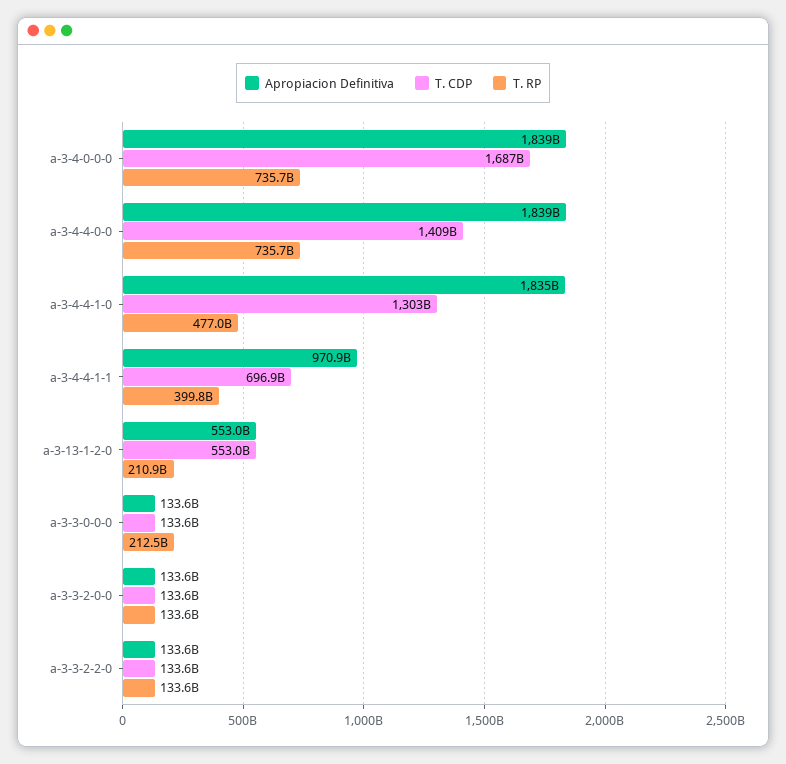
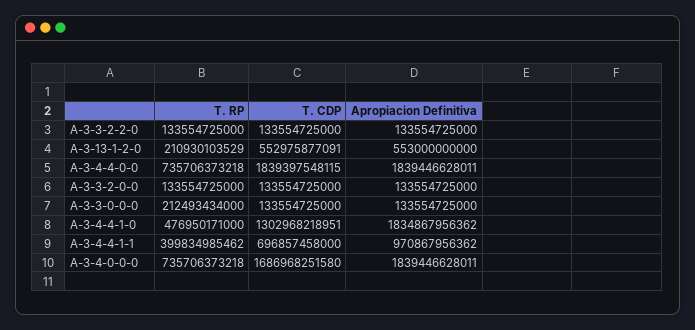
  {
    "Apropiacion Definitiva": {
      "a-3-4-0-0-0": 1839446628011,
      "a-3-4-4-0-0": 1839446628011,
      "a-3-4-4-1-0": 1834867956362,
      "a-3-4-4-1-1": 970867956362,
      "a-3-13-1-2-0": 553000000000,
      "a-3-3-0-0-0": 133554725000,
      "a-3-3-2-0-0": 133554725000,
      "a-3-3-2-2-0": 133554725000
    },
    "T. CDP": {
      "a-3-4-0-0-0": 1686968251580,
-     "a-3-4-4-0-0": 1409000000000,
+     "a-3-4-4-0-0": 1839397548115,
      "a-3-4-4-1-0": 1302968218951,
      "a-3-4-4-1-1": 696857458000,
      "a-3-13-1-2-0": 552975877091,
      "a-3-3-0-0-0": 133554725000,
      "a-3-3-2-0-0": 133554725000,
      "a-3-3-2-2-0": 133554725000
    },
    "T. RP": {
      "a-3-4-0-0-0": 735706373218,
      "a-3-4-4-0-0": 735706373218,
      "a-3-4-4-1-0": 476950171000,
      "a-3-4-4-1-1": 399834985462,
      "a-3-13-1-2-0": 210930103529,
      "a-3-3-0-0-0": 212493434000,
      "a-3-3-2-0-0": 133554725000,
      "a-3-3-2-2-0": 133554725000
    }
  }

